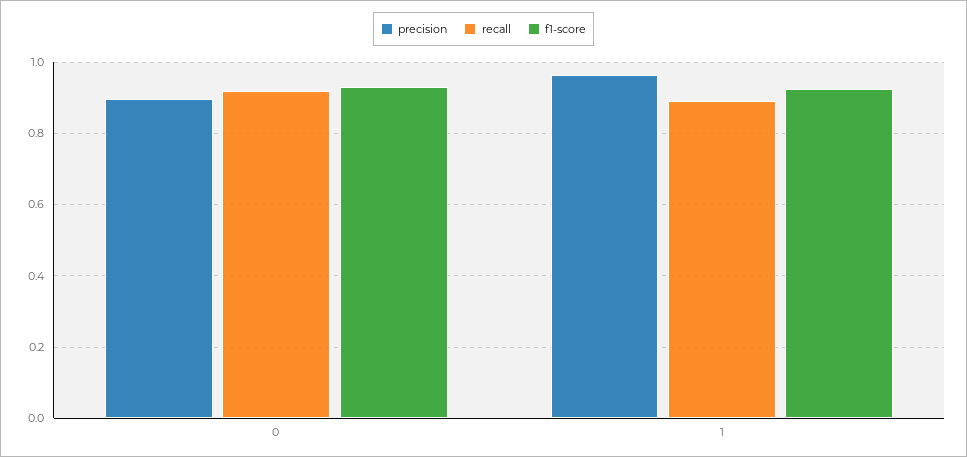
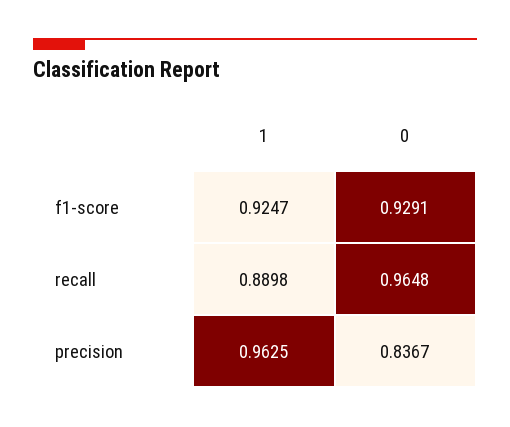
  {
    "precision": {
-     "0": 0.9,
+     "0": 0.8367,
      "1": 0.9625
    },
    "recall": {
-     "0": 0.92,
+     "0": 0.9648,
      "1": 0.8898
    },
    "f1-score": {
      "0": 0.9291,
      "1": 0.9247
    }
  }

